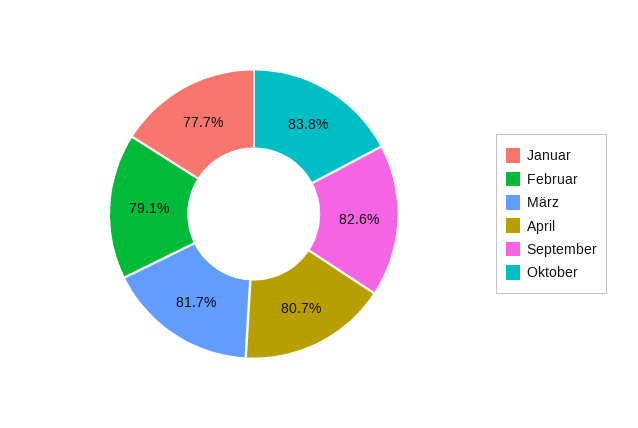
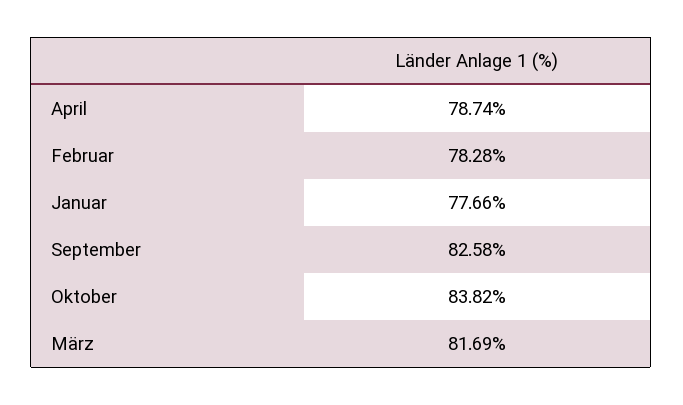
  {
    "Januar": 77.66,
-   "Februar": 79.1,
+   "Februar": 78.28,
    "März": 81.69,
-   "April": 80.7,
+   "April": 78.74,
    "September": 82.58,
    "Oktober": 83.82
  }

